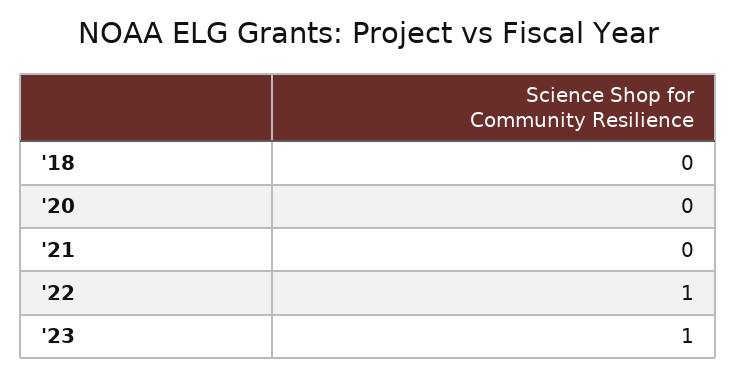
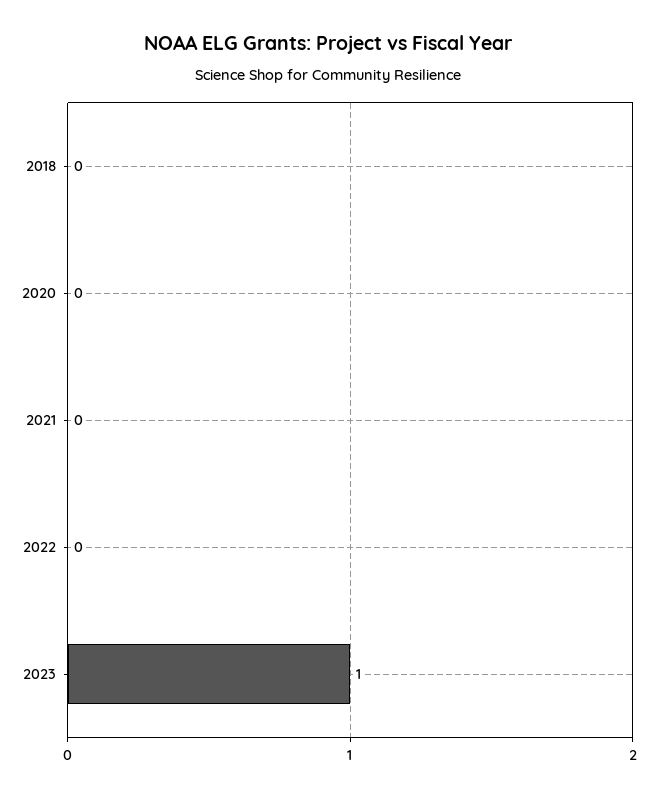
  {
    "'18": 0,
    "'20": 0,
    "'21": 0,
-   "'22": 1,
+   "'22": 0,
    "'23": 1
  }

